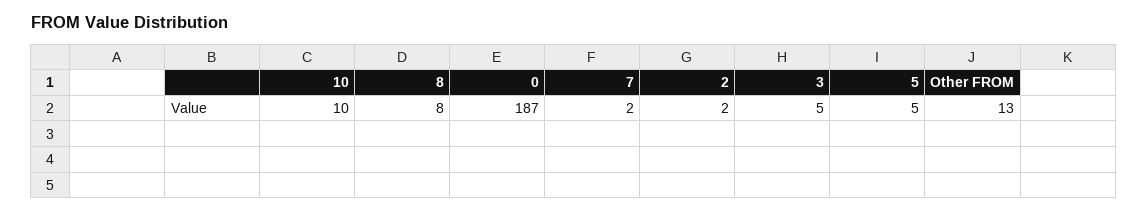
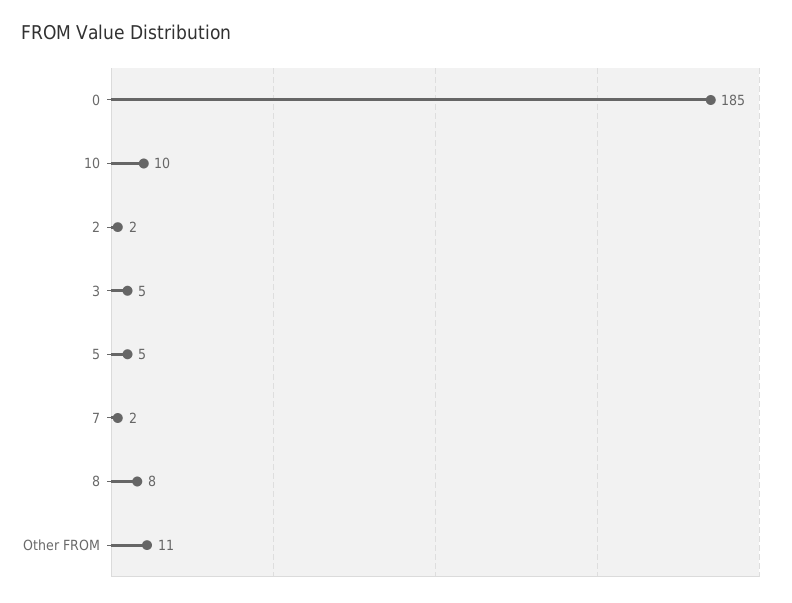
  {
    "10": 10,
    "8": 8,
-   "0": 187,
+   "0": 185,
    "7": 2,
    "2": 2,
    "3": 5,
    "5": 5,
-   "Other FROM": 13
+   "Other FROM": 11
  }

